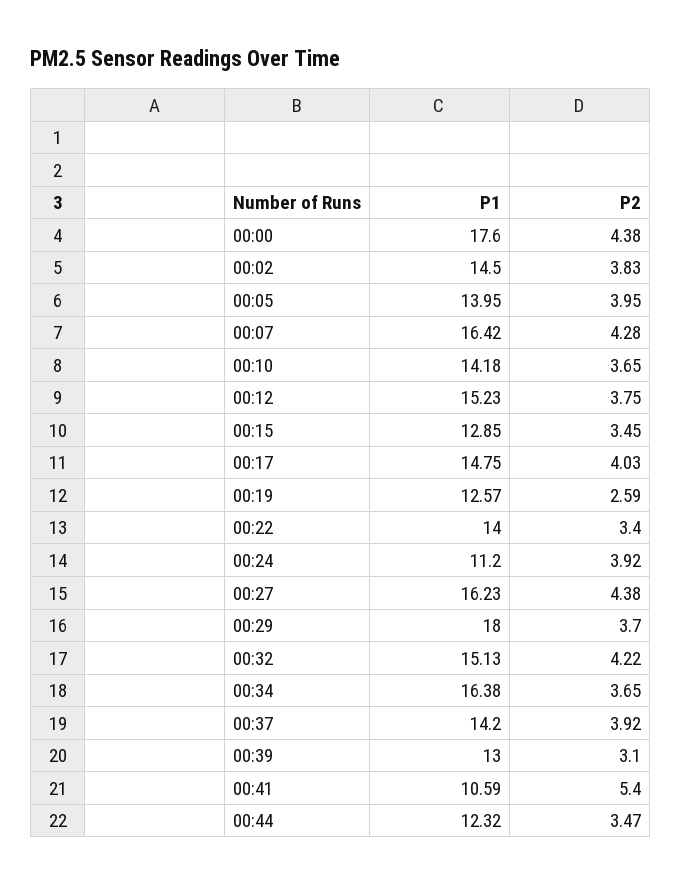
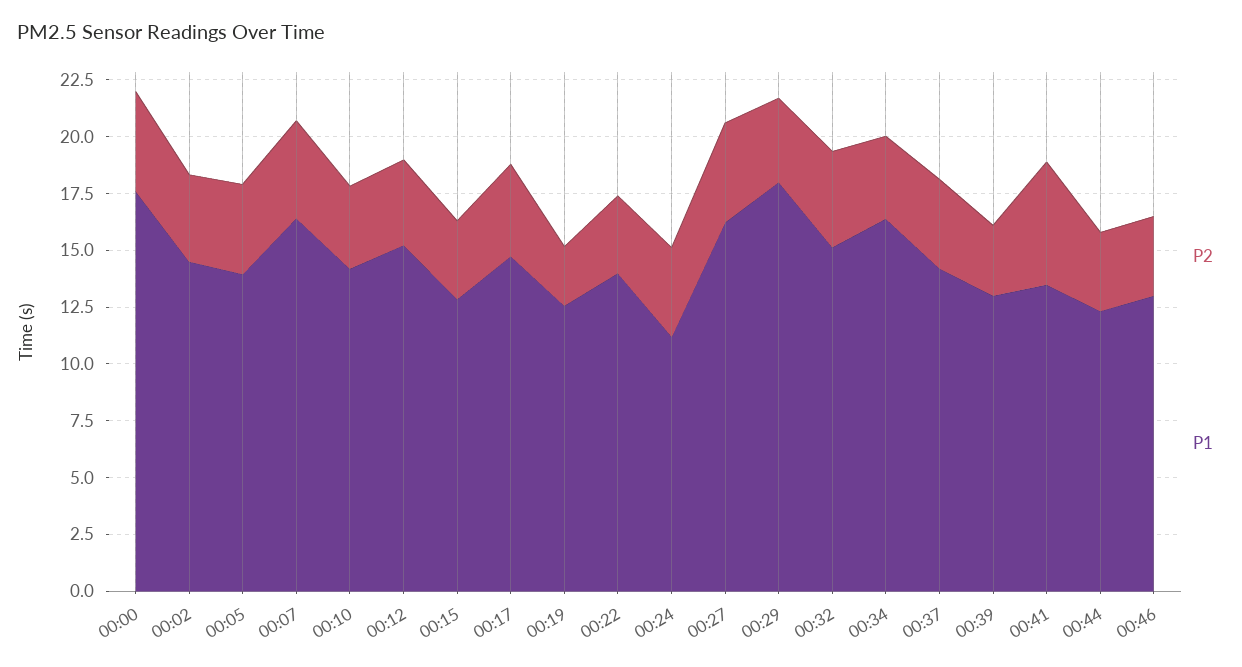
  {
    "P1": {
      "00:00": 17.6,
      "00:02": 14.5,
      "00:05": 13.95,
      "00:07": 16.42,
      "00:10": 14.18,
      "00:12": 15.23,
      "00:15": 12.85,
      "00:17": 14.75,
      "00:19": 12.57,
      "00:22": 14,
      "00:24": 11.2,
      "00:27": 16.23,
      "00:29": 18,
      "00:32": 15.13,
      "00:34": 16.38,
      "00:37": 14.2,
      "00:39": 13,
-     "00:41": 10.59,
+     "00:41": 13.5,
-     "00:44": 12.32
+     "00:44": 12.32,
+     "00:46": 13
    },
    "P2": {
      "00:00": 4.38,
      "00:02": 3.83,
      "00:05": 3.95,
      "00:07": 4.28,
      "00:10": 3.65,
      "00:12": 3.75,
      "00:15": 3.45,
      "00:17": 4.03,
      "00:19": 2.59,
      "00:22": 3.4,
      "00:24": 3.92,
      "00:27": 4.38,
      "00:29": 3.7,
      "00:32": 4.22,
      "00:34": 3.65,
      "00:37": 3.92,
      "00:39": 3.1,
      "00:41": 5.4,
-     "00:44": 3.47
+     "00:44": 3.47,
+     "00:46": 3.5
    }
  }

